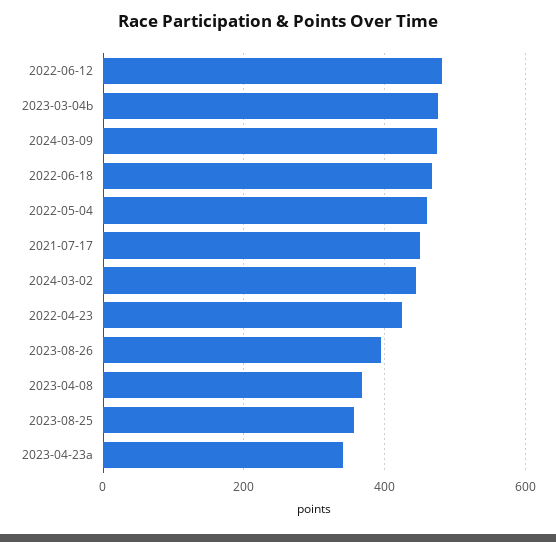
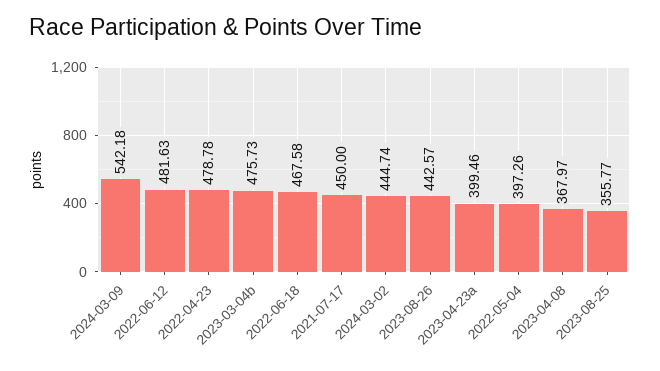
  {
    "2022-06-12": 481.63,
    "2023-03-04b": 475.73,
-   "2024-03-09": 480,
+   "2024-03-09": 542.18,
    "2022-06-18": 467.58,
-   "2022-05-04": 460,
+   "2022-05-04": 397.26,
    "2021-07-17": 450,
    "2024-03-02": 444.74,
-   "2022-04-23": 420,
+   "2022-04-23": 478.78,
-   "2023-08-26": 400,
+   "2023-08-26": 442.57,
    "2023-04-08": 367.97,
    "2023-08-25": 355.77,
-   "2023-04-23a": 340
+   "2023-04-23a": 399.46
  }

